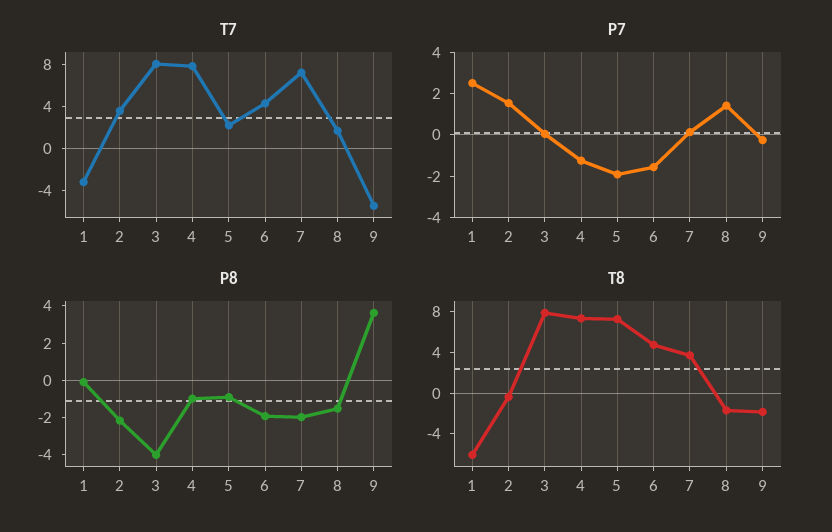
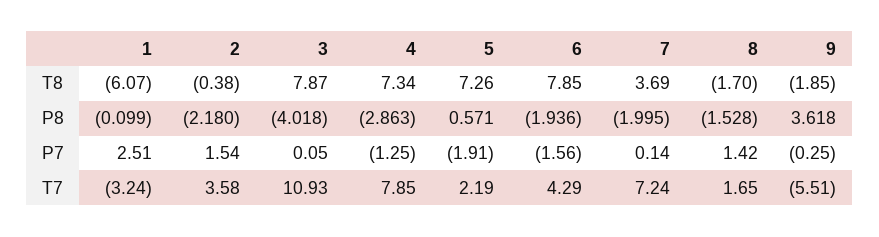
  {
    "T7": {
      "1": -3.24,
      "2": 3.58,
-     "3": 8,
+     "3": 10.93,
      "4": 7.85,
      "5": 2.19,
      "6": 4.29,
      "7": 7.24,
      "8": 1.65,
      "9": -5.51
    },
    "P7": {
      "1": 2.51,
      "2": 1.54,
      "3": 0.05,
      "4": -1.25,
      "5": -1.91,
      "6": -1.56,
      "7": 0.14,
      "8": 1.42,
      "9": -0.25
    },
    "P8": {
      "1": -0.099,
      "2": -2.18,
      "3": -4.018,
-     "4": -1,
+     "4": -2.863,
-     "5": -1,
+     "5": 0.571,
      "6": -1.936,
      "7": -1.995,
      "8": -1.528,
      "9": 3.618
    },
    "T8": {
      "1": -6.07,
      "2": -0.38,
      "3": 7.87,
      "4": 7.34,
      "5": 7.26,
-     "6": 5,
+     "6": 7.85,
      "7": 3.69,
      "8": -1.7,
      "9": -1.85
    }
  }

